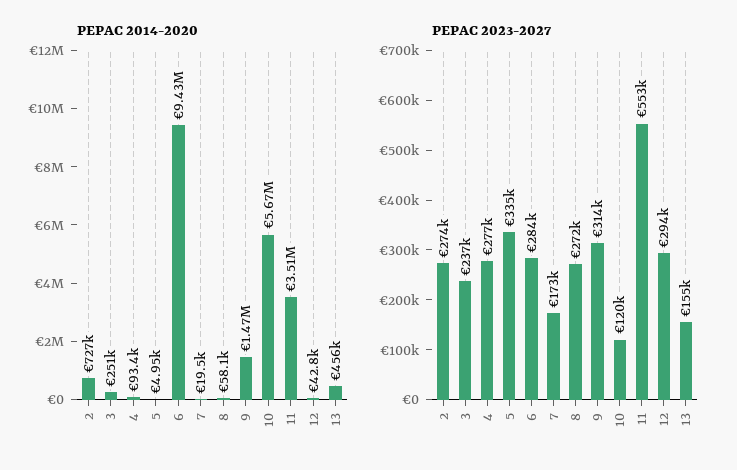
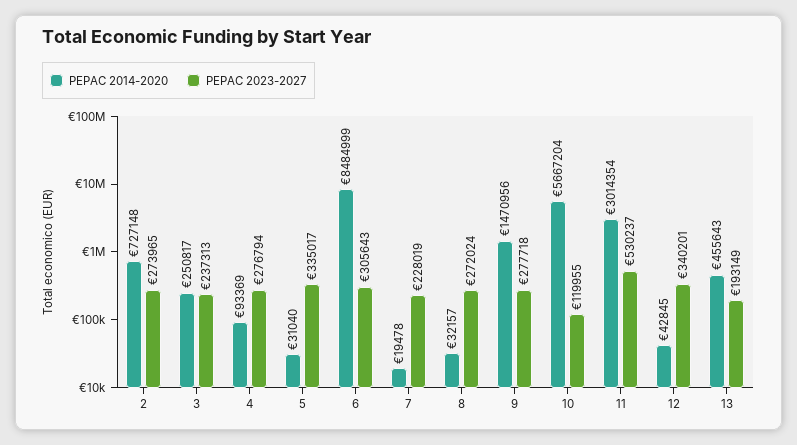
  {
    "PEPAC 2014-2020": {
      "2": 727148,
      "3": 250817,
      "4": 93369,
-     "5": 4950,
+     "5": 31040,
-     "6": 9430000,
+     "6": 8484999,
      "7": 19478,
-     "8": 58100,
+     "8": 32157,
      "9": 1470956,
      "10": 5667204,
-     "11": 3510000,
+     "11": 3014354,
      "12": 42845,
      "13": 455643
    },
    "PEPAC 2023-2027": {
      "2": 273965,
      "3": 237313,
      "4": 276794,
      "5": 335017,
-     "6": 284000,
+     "6": 305643,
-     "7": 173000,
+     "7": 228019,
      "8": 272024,
-     "9": 314000,
+     "9": 277718,
      "10": 119955,
-     "11": 553000,
+     "11": 530237,
-     "12": 294000,
+     "12": 340201,
-     "13": 155000
+     "13": 193149
    }
  }

